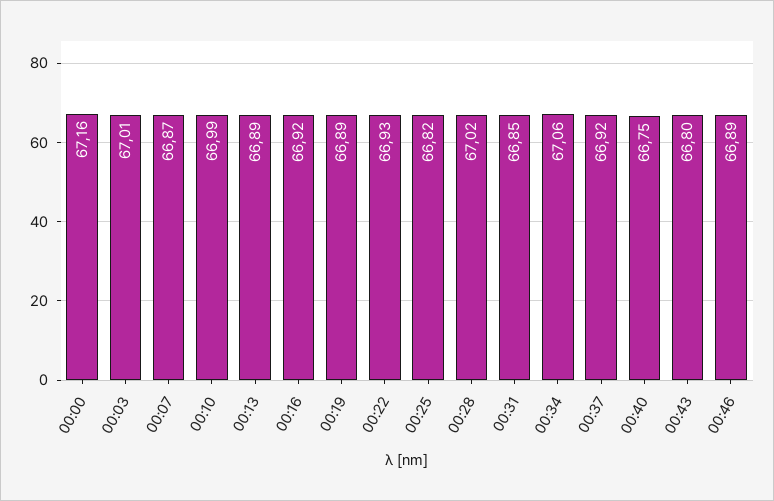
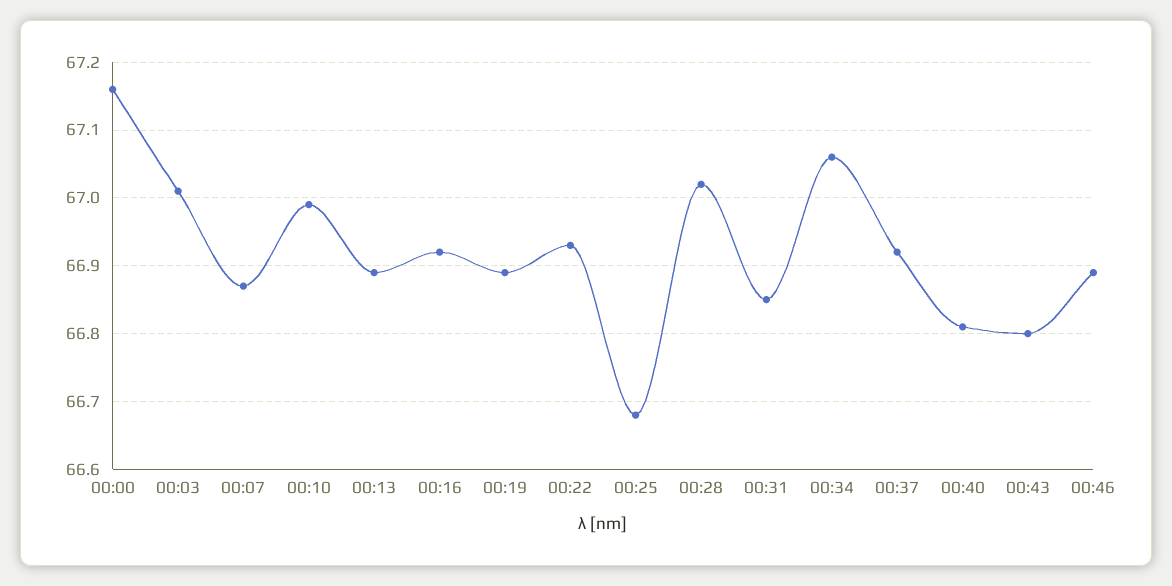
  {
    "00:00": 67.16,
    "00:03": 67.01,
    "00:07": 66.87,
    "00:10": 66.99,
    "00:13": 66.89,
    "00:16": 66.92,
    "00:19": 66.89,
    "00:22": 66.93,
-   "00:25": 66.82,
+   "00:25": 66.68,
    "00:28": 67.02,
    "00:31": 66.85,
    "00:34": 67.06,
    "00:37": 66.92,
-   "00:40": 66.75,
+   "00:40": 66.81,
    "00:43": 66.8,
    "00:46": 66.89
  }

